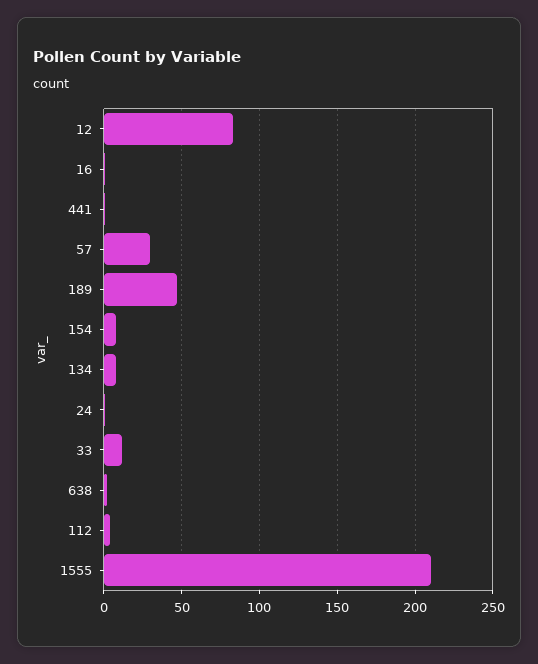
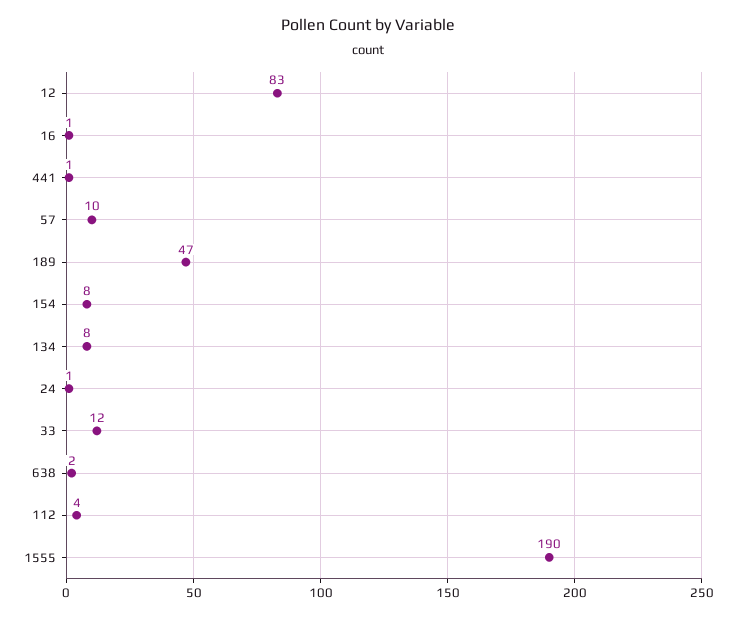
  {
    "12": 83,
    "16": 1,
    "441": 1,
-   "57": 30,
+   "57": 10,
    "189": 47,
    "154": 8,
    "134": 8,
    "24": 1,
    "33": 12,
    "638": 2,
    "112": 4,
-   "1555": 210
+   "1555": 190
  }

